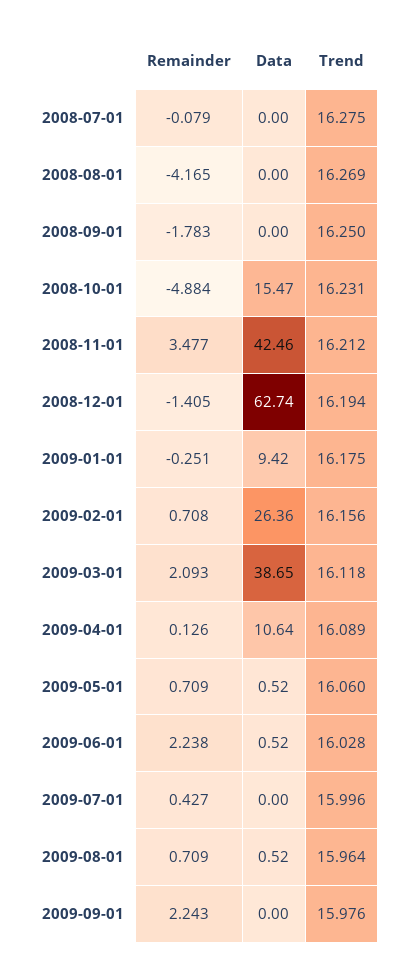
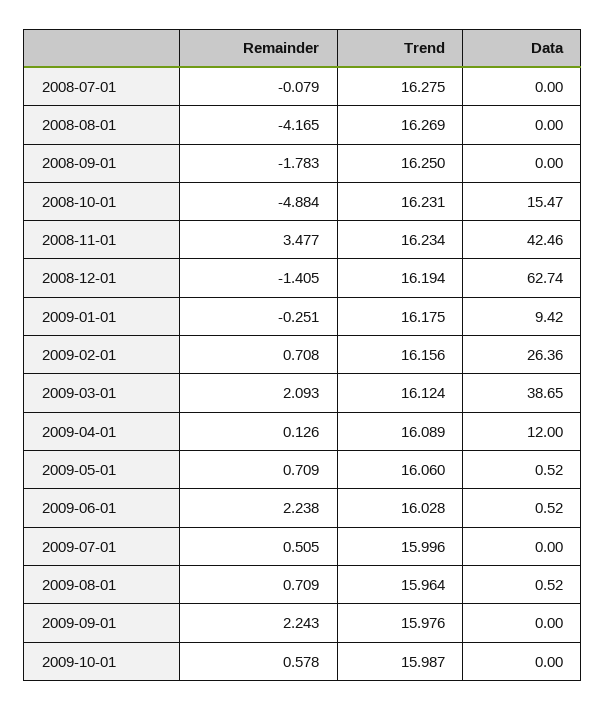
  {
    "Remainder": {
      "2008-07-01": -0.079,
      "2008-08-01": -4.165,
      "2008-09-01": -1.783,
      "2008-10-01": -4.884,
      "2008-11-01": 3.477,
      "2008-12-01": -1.405,
      "2009-01-01": -0.251,
      "2009-02-01": 0.708,
      "2009-03-01": 2.093,
      "2009-04-01": 0.126,
      "2009-05-01": 0.709,
      "2009-06-01": 2.238,
-     "2009-07-01": 0.427,
+     "2009-07-01": 0.505,
      "2009-08-01": 0.709,
-     "2009-09-01": 2.243
+     "2009-09-01": 2.243,
+     "2009-10-01": 0.578
    },
    "Data": {
      "2008-07-01": 0,
      "2008-08-01": 0,
      "2008-09-01": 0,
      "2008-10-01": 15.47,
      "2008-11-01": 42.46,
      "2008-12-01": 62.74,
      "2009-01-01": 9.42,
      "2009-02-01": 26.36,
      "2009-03-01": 38.65,
-     "2009-04-01": 10.64,
+     "2009-04-01": 12,
      "2009-05-01": 0.52,
      "2009-06-01": 0.52,
      "2009-07-01": 0,
      "2009-08-01": 0.52,
-     "2009-09-01": 0
+     "2009-09-01": 0,
+     "2009-10-01": 0
    },
    "Trend": {
      "2008-07-01": 16.275,
      "2008-08-01": 16.269,
      "2008-09-01": 16.25,
      "2008-10-01": 16.231,
-     "2008-11-01": 16.212,
+     "2008-11-01": 16.234,
      "2008-12-01": 16.194,
      "2009-01-01": 16.175,
      "2009-02-01": 16.156,
-     "2009-03-01": 16.118,
+     "2009-03-01": 16.124,
      "2009-04-01": 16.089,
      "2009-05-01": 16.06,
      "2009-06-01": 16.028,
      "2009-07-01": 15.996,
      "2009-08-01": 15.964,
-     "2009-09-01": 15.976
+     "2009-09-01": 15.976,
+     "2009-10-01": 15.987
    }
  }

